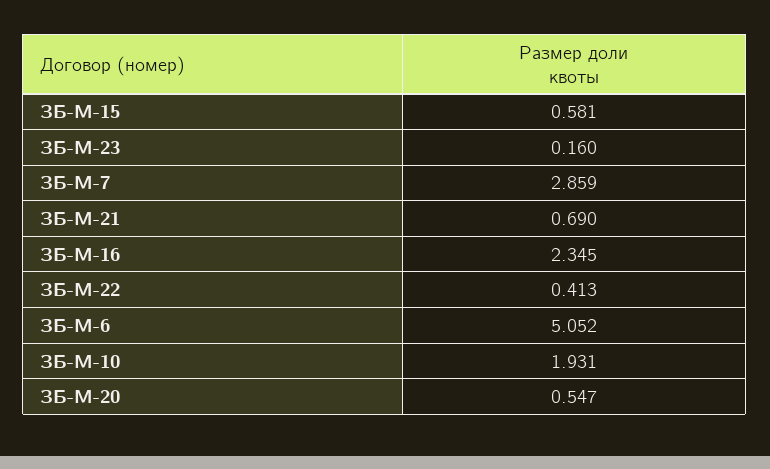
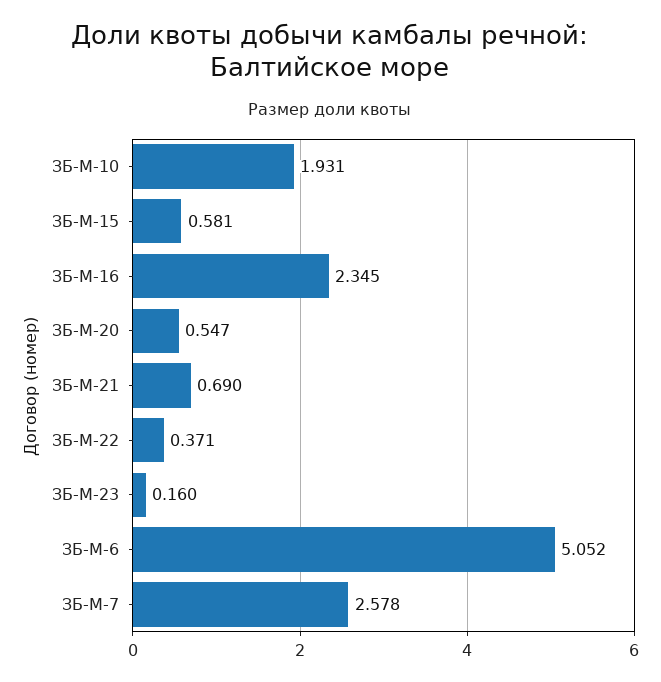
  {
    "ЗБ-М-15": 0.581,
    "ЗБ-М-23": 0.16,
-   "ЗБ-М-7": 2.859,
+   "ЗБ-М-7": 2.578,
    "ЗБ-М-21": 0.69,
    "ЗБ-М-16": 2.345,
-   "ЗБ-М-22": 0.413,
+   "ЗБ-М-22": 0.371,
    "ЗБ-М-6": 5.052,
    "ЗБ-М-10": 1.931,
    "ЗБ-М-20": 0.547
  }

